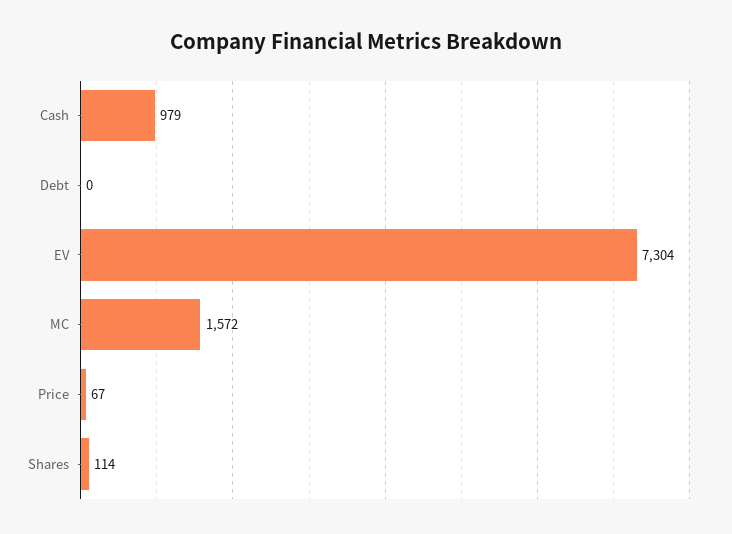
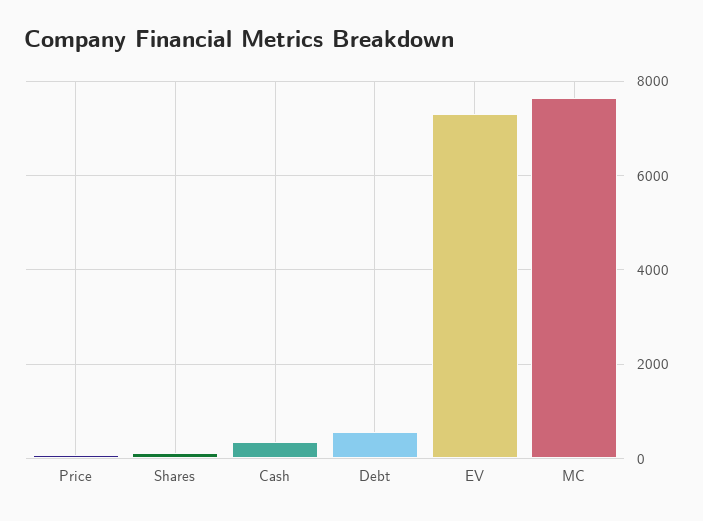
  {
-   "Cash": 979,
+   "Cash": 400,
-   "Debt": 0,
+   "Debt": 600,
    "EV": 7304,
-   "MC": 1572,
+   "MC": 7600,
    "Price": 67,
    "Shares": 114
  }

